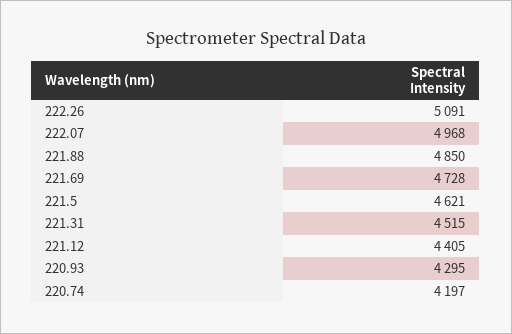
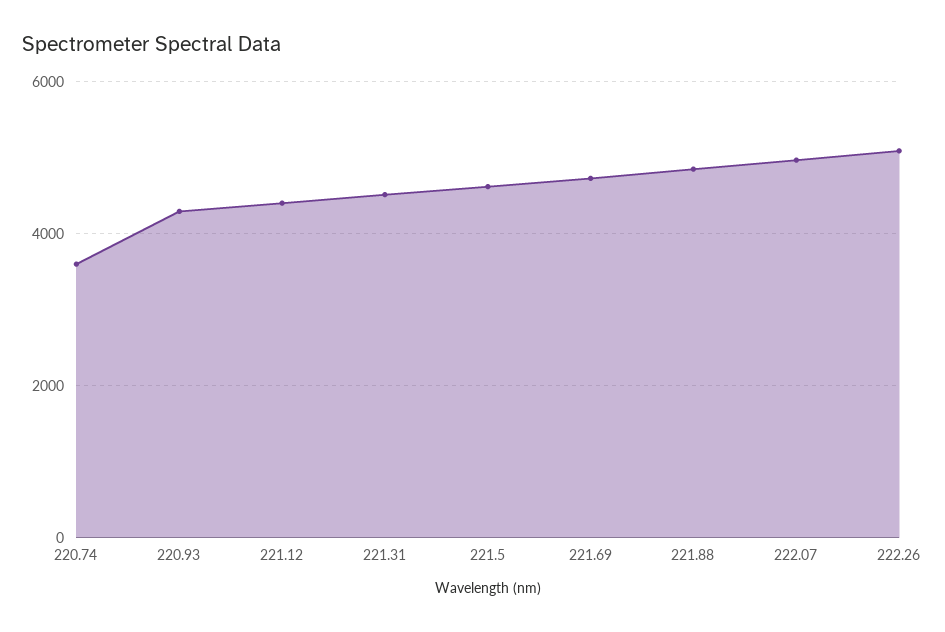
  {
    "222.26": 5091,
    "222.07": 4968,
    "221.88": 4850,
    "221.69": 4728,
    "221.5": 4621,
    "221.31": 4515,
    "221.12": 4405,
    "220.93": 4295,
-   "220.74": 4197
+   "220.74": 3600
  }

